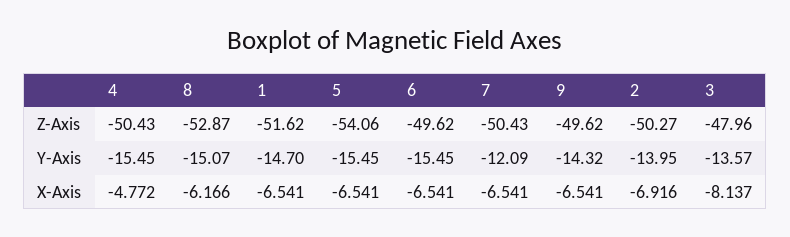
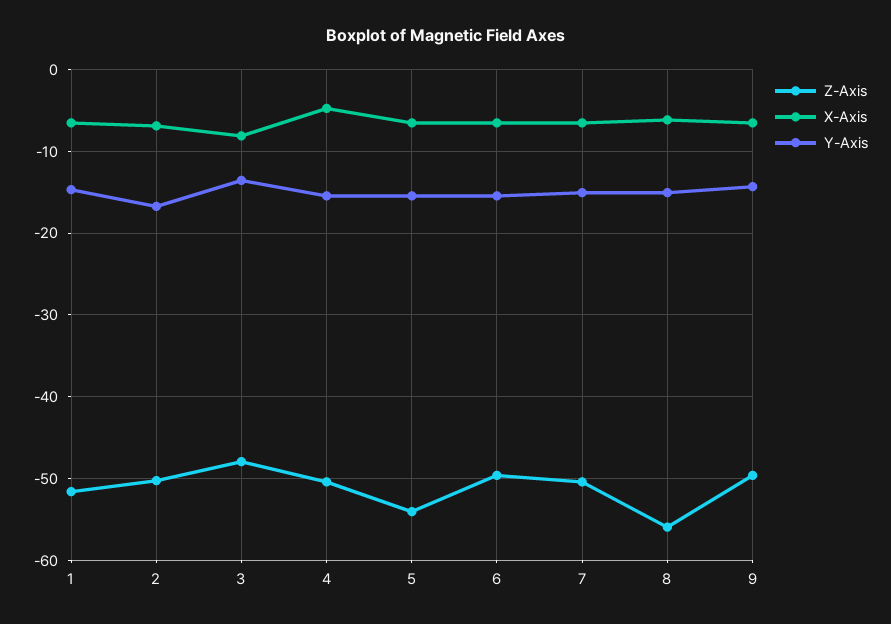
  {
    "Z-Axis": {
      "4": -50.43,
-     "8": -52.87,
+     "8": -56,
      "1": -51.62,
      "5": -54.06,
      "6": -49.62,
      "7": -50.43,
      "9": -49.62,
      "2": -50.27,
      "3": -47.96
    },
    "Y-Axis": {
      "4": -15.45,
      "8": -15.07,
      "1": -14.7,
      "5": -15.45,
      "6": -15.45,
-     "7": -12.09,
+     "7": -15,
      "9": -14.32,
-     "2": -13.95,
+     "2": -17,
      "3": -13.57
    },
    "X-Axis": {
      "4": -4.772,
      "8": -6.166,
      "1": -6.541,
      "5": -6.541,
      "6": -6.541,
      "7": -6.541,
      "9": -6.541,
      "2": -6.916,
      "3": -8.137
    }
  }

